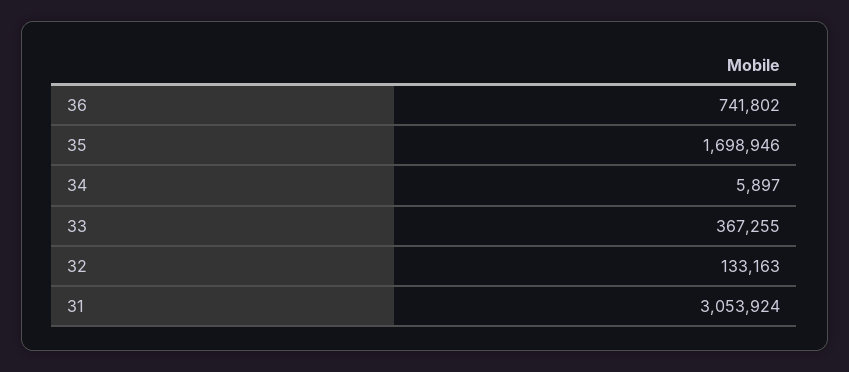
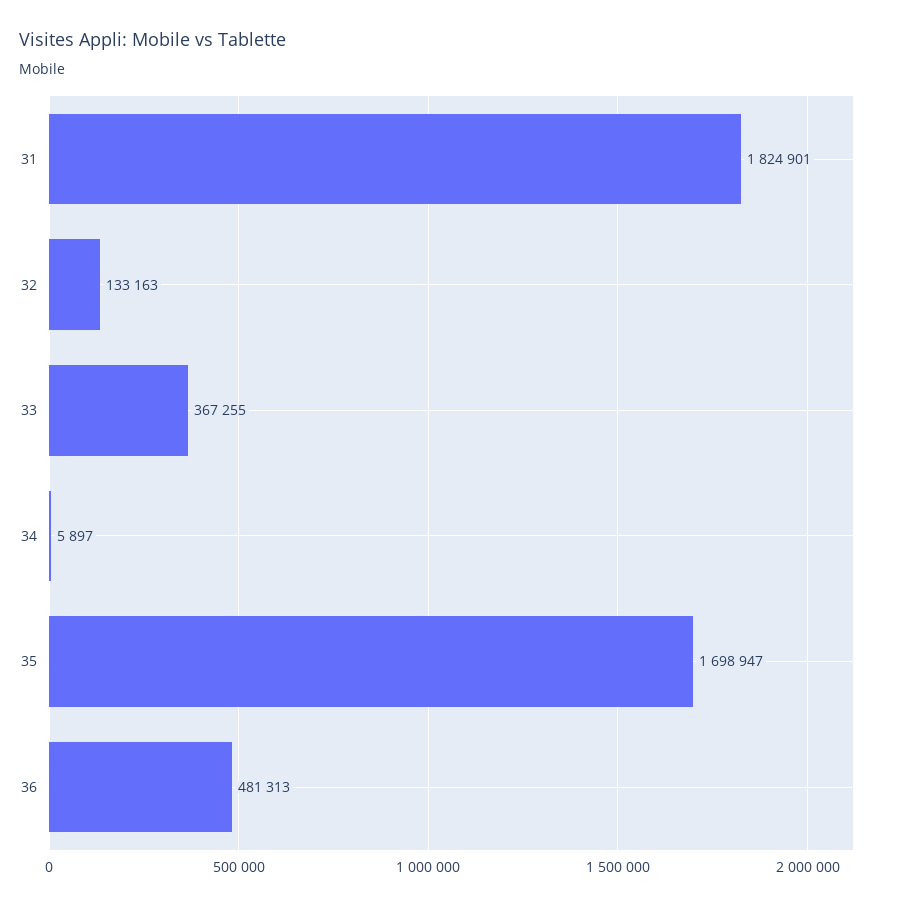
  {
-   "36": 741802,
+   "36": 481313,
-   "35": 1698946,
+   "35": 1698947,
    "34": 5897,
    "33": 367255,
    "32": 133163,
-   "31": 3053924
+   "31": 1824901
  }

